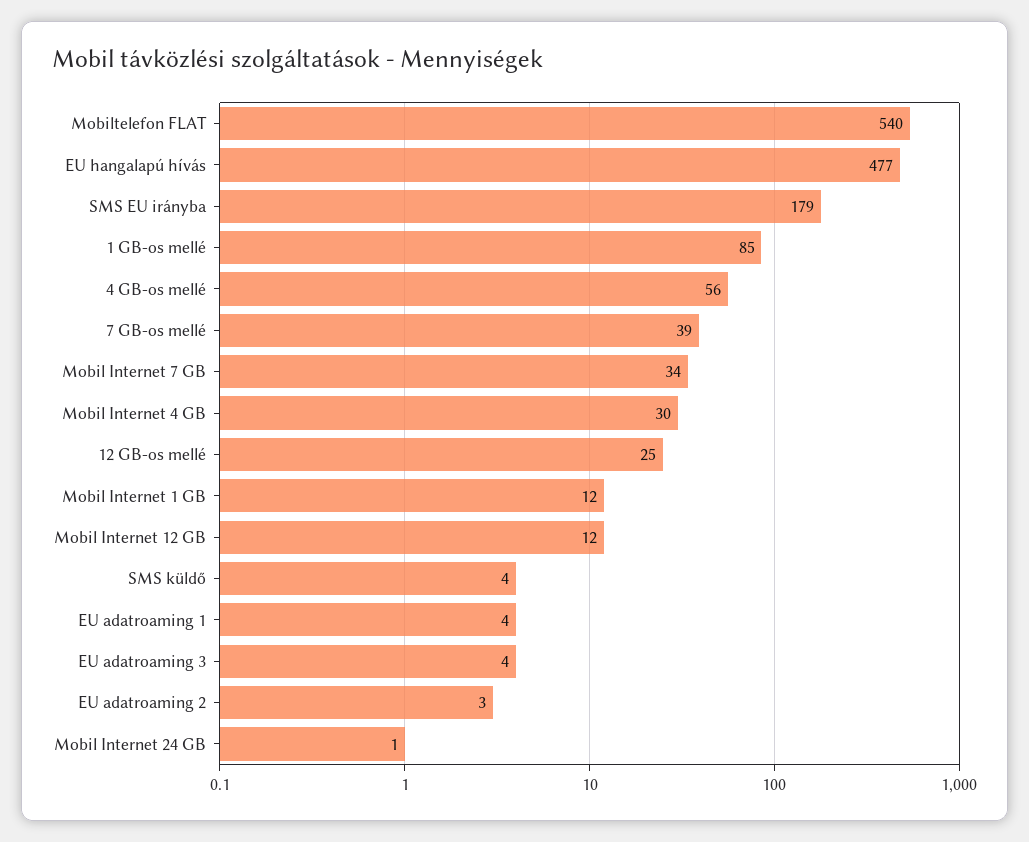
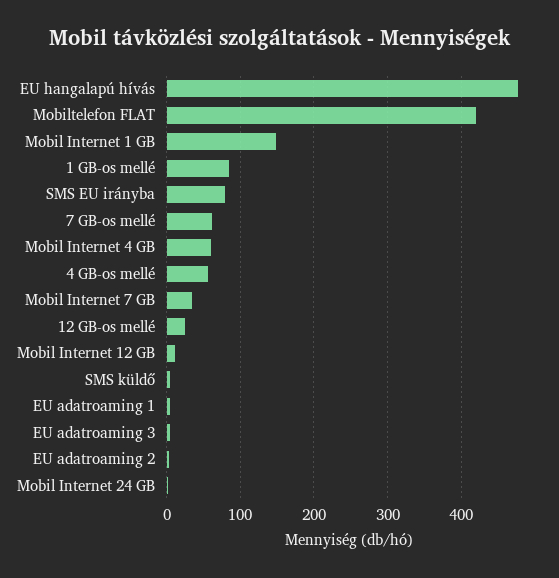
  {
-   "Mobiltelefon FLAT": 540,
+   "Mobiltelefon FLAT": 420,
    "EU hangalapú hívás": 477,
-   "SMS EU irányba": 179,
+   "SMS EU irányba": 80,
    "1 GB-os mellé": 85,
    "4 GB-os mellé": 56,
-   "7 GB-os mellé": 39,
+   "7 GB-os mellé": 60,
    "Mobil Internet 7 GB": 34,
-   "Mobil Internet 4 GB": 30,
+   "Mobil Internet 4 GB": 60,
    "12 GB-os mellé": 25,
-   "Mobil Internet 1 GB": 12,
+   "Mobil Internet 1 GB": 150,
    "Mobil Internet 12 GB": 12,
    "SMS küldő": 4,
    "EU adatroaming 1": 4,
    "EU adatroaming 3": 4,
    "EU adatroaming 2": 3,
    "Mobil Internet 24 GB": 1
  }

